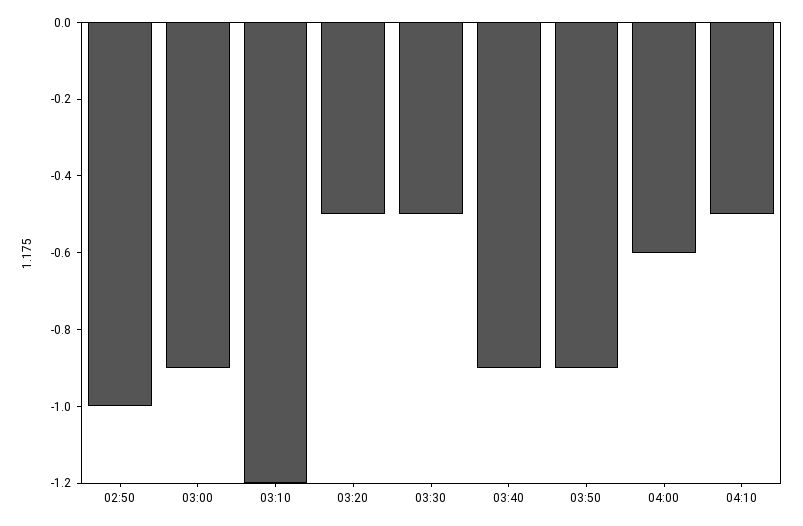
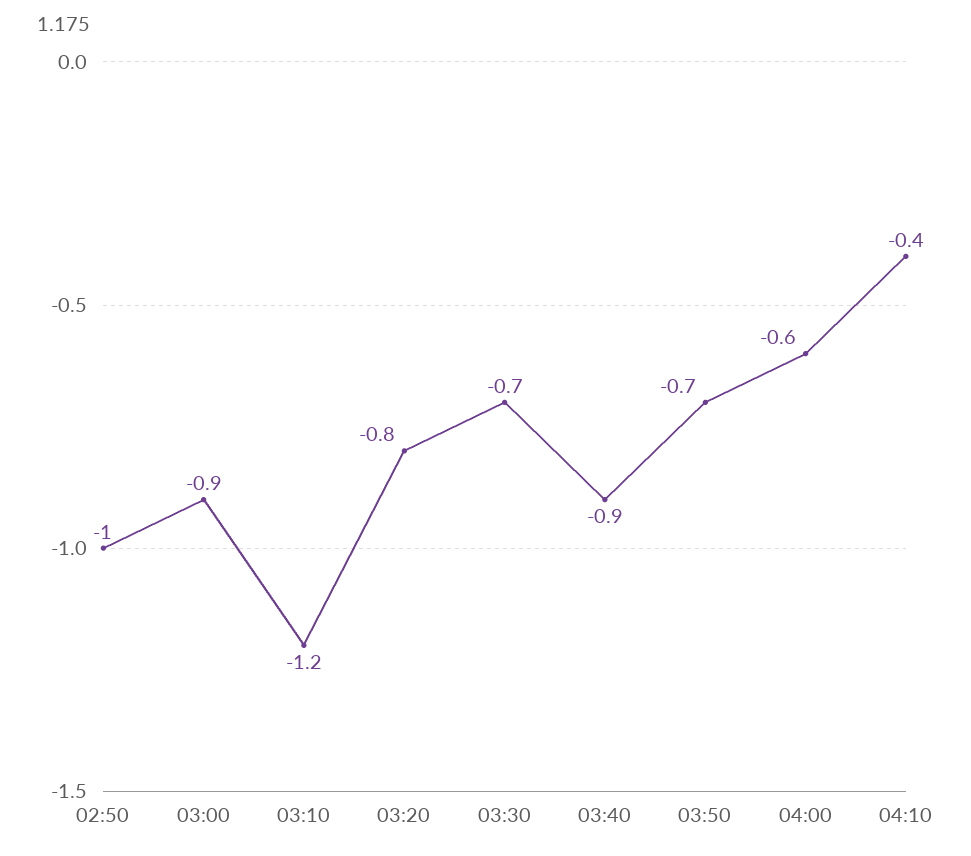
  {
    "02:50": -1,
    "03:00": -0.9,
    "03:10": -1.2,
-   "03:20": -0.5,
+   "03:20": -0.8,
-   "03:30": -0.5,
+   "03:30": -0.7,
    "03:40": -0.9,
-   "03:50": -0.9,
+   "03:50": -0.7,
    "04:00": -0.6,
-   "04:10": -0.5
+   "04:10": -0.4
  }

